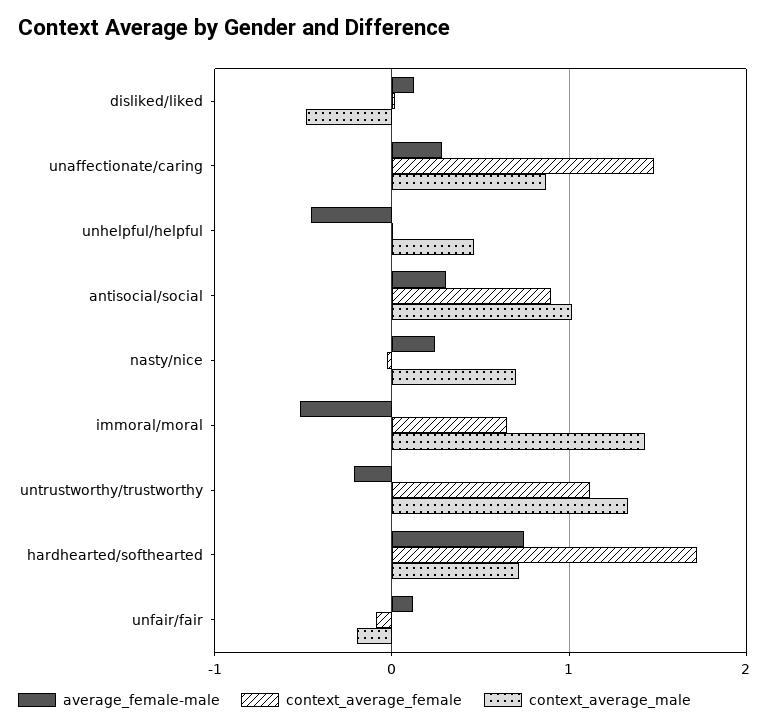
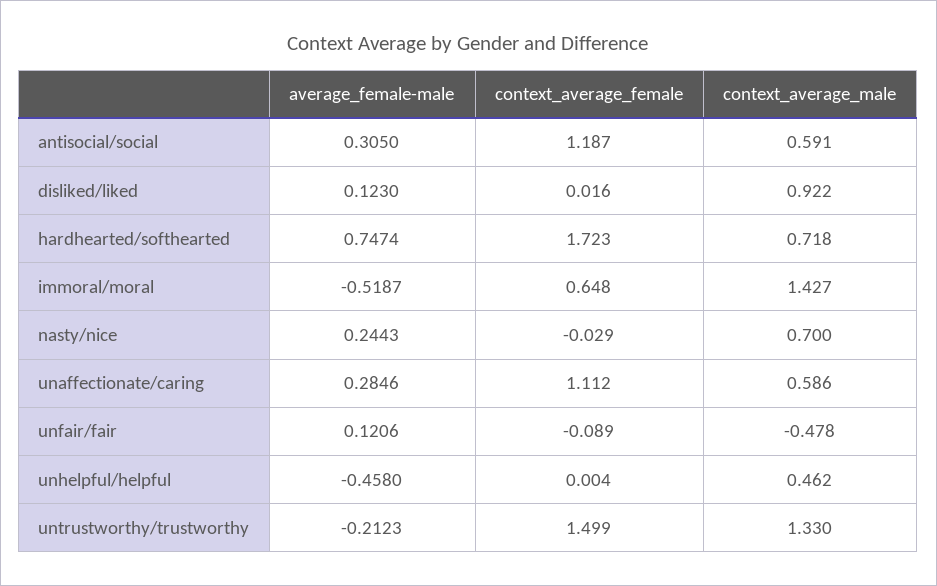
  {
    "average_female-male": {
      "disliked/liked": 0.123,
      "unaffectionate/caring": 0.2846,
      "unhelpful/helpful": -0.458,
      "antisocial/social": 0.305,
      "nasty/nice": 0.2443,
      "immoral/moral": -0.5187,
      "untrustworthy/trustworthy": -0.2123,
      "hardhearted/softhearted": 0.7474,
      "unfair/fair": 0.1206
    },
    "context_average_female": {
      "disliked/liked": 0.016,
-     "unaffectionate/caring": 1.5,
+     "unaffectionate/caring": 1.112,
      "unhelpful/helpful": 0.004,
-     "antisocial/social": 0.9,
+     "antisocial/social": 1.187,
      "nasty/nice": -0.029,
      "immoral/moral": 0.648,
-     "untrustworthy/trustworthy": 1.1,
+     "untrustworthy/trustworthy": 1.499,
      "hardhearted/softhearted": 1.723,
      "unfair/fair": -0.089
    },
    "context_average_male": {
-     "disliked/liked": -0.5,
+     "disliked/liked": 0.922,
-     "unaffectionate/caring": 0.9,
+     "unaffectionate/caring": 0.586,
      "unhelpful/helpful": 0.462,
-     "antisocial/social": 1,
+     "antisocial/social": 0.591,
      "nasty/nice": 0.7,
      "immoral/moral": 1.427,
      "untrustworthy/trustworthy": 1.33,
      "hardhearted/softhearted": 0.718,
-     "unfair/fair": -0.2
+     "unfair/fair": -0.478
    }
  }

